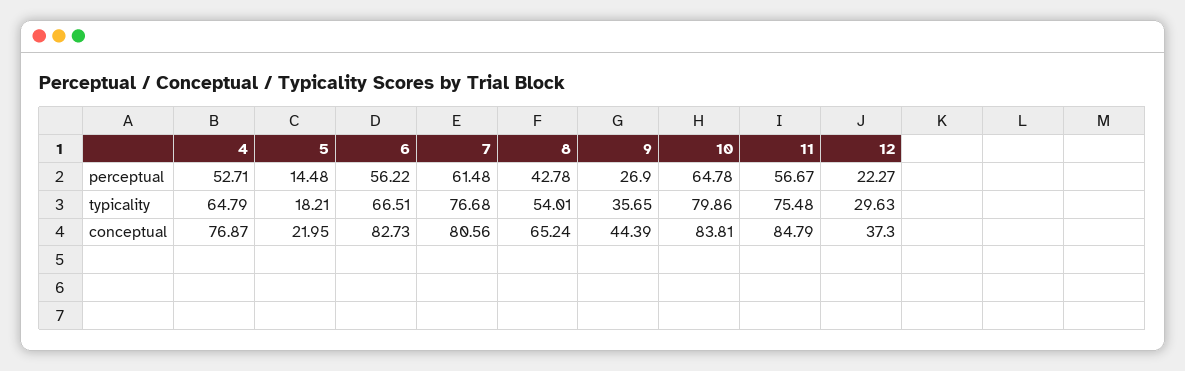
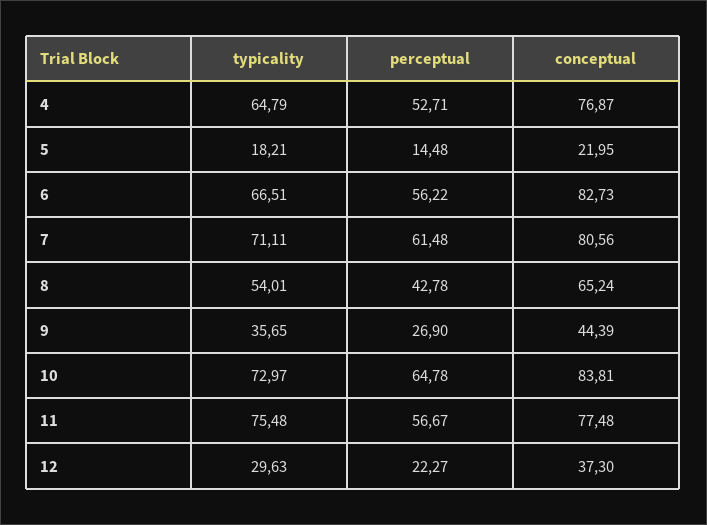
  {
    "4": {
      "perceptual": 52.71,
      "typicality": 64.79,
      "conceptual": 76.87
    },
    "5": {
      "perceptual": 14.48,
      "typicality": 18.21,
      "conceptual": 21.95
    },
    "6": {
      "perceptual": 56.22,
      "typicality": 66.51,
      "conceptual": 82.73
    },
    "7": {
      "perceptual": 61.48,
-     "typicality": 76.68,
+     "typicality": 71.11,
      "conceptual": 80.56
    },
    "8": {
      "perceptual": 42.78,
      "typicality": 54.01,
      "conceptual": 65.24
    },
    "9": {
      "perceptual": 26.9,
      "typicality": 35.65,
      "conceptual": 44.39
    },
    "10": {
      "perceptual": 64.78,
-     "typicality": 79.86,
+     "typicality": 72.97,
      "conceptual": 83.81
    },
    "11": {
      "perceptual": 56.67,
      "typicality": 75.48,
-     "conceptual": 84.79
+     "conceptual": 77.48
    },
    "12": {
      "perceptual": 22.27,
      "typicality": 29.63,
      "conceptual": 37.3
    }
  }

